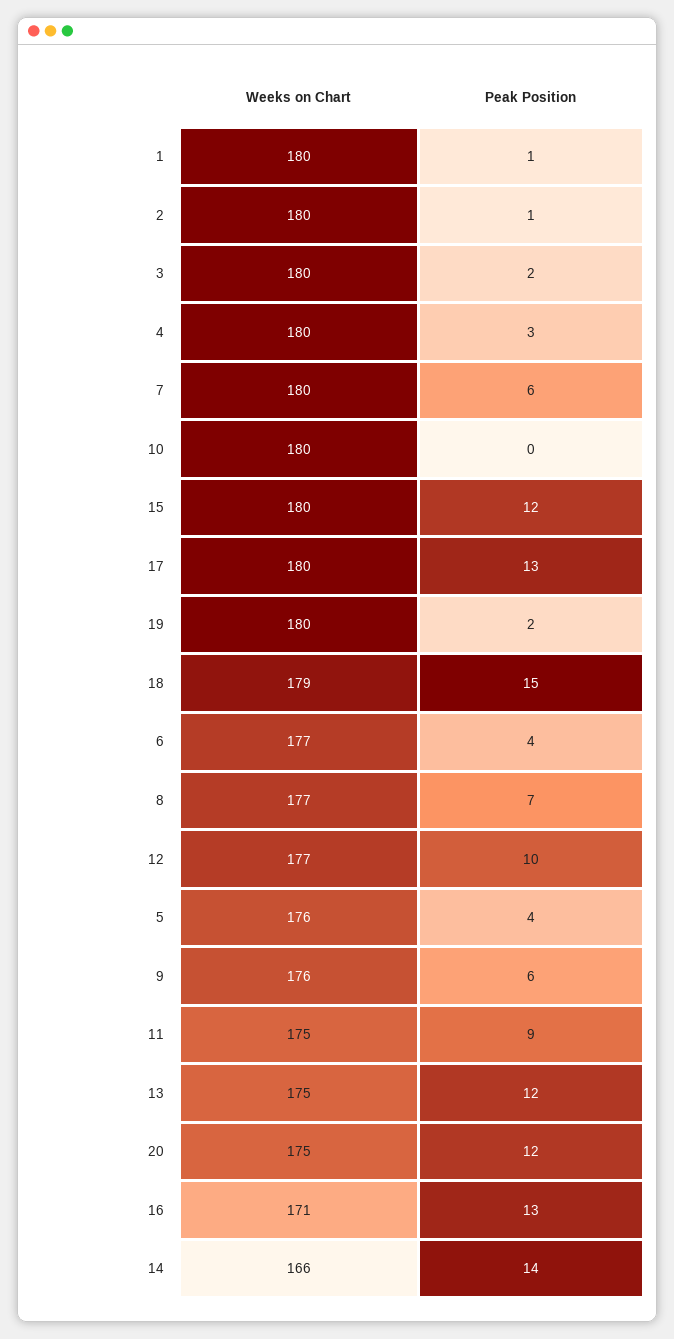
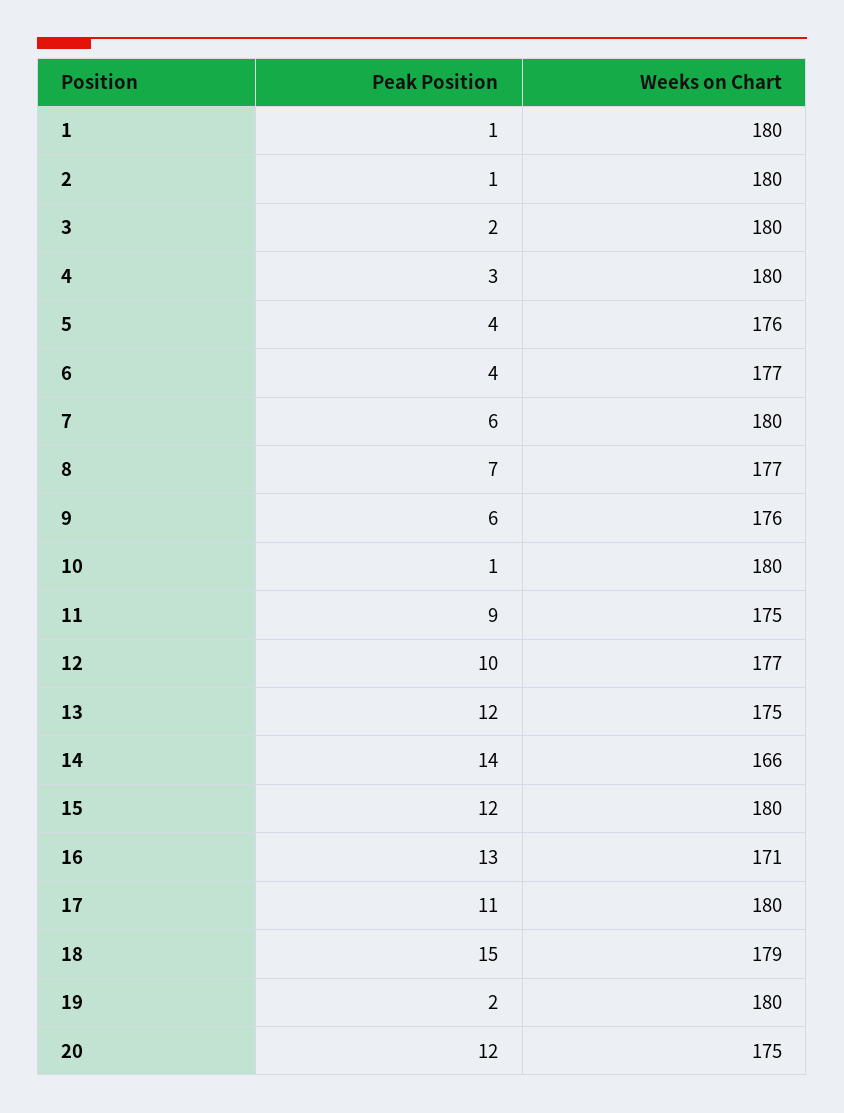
  {
    "Weeks on Chart": {
      "1": 180,
      "2": 180,
      "3": 180,
      "4": 180,
      "7": 180,
      "10": 180,
      "15": 180,
      "17": 180,
      "19": 180,
      "18": 179,
      "6": 177,
      "8": 177,
      "12": 177,
      "5": 176,
      "9": 176,
      "11": 175,
      "13": 175,
      "20": 175,
      "16": 171,
      "14": 166
    },
    "Peak Position": {
      "1": 1,
      "2": 1,
      "3": 2,
      "4": 3,
      "7": 6,
-     "10": 0,
+     "10": 1,
      "15": 12,
-     "17": 13,
+     "17": 11,
      "19": 2,
      "18": 15,
      "6": 4,
      "8": 7,
      "12": 10,
      "5": 4,
      "9": 6,
      "11": 9,
      "13": 12,
      "20": 12,
      "16": 13,
      "14": 14
    }
  }

